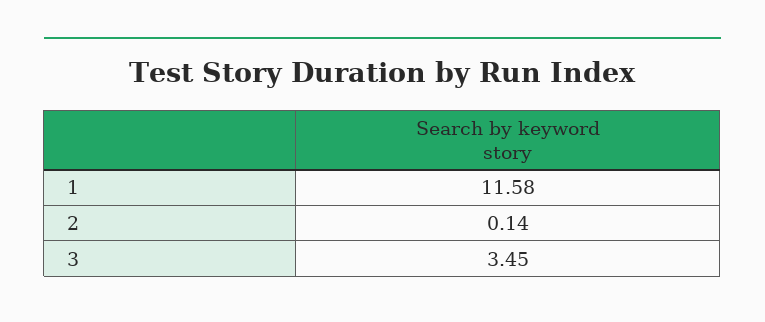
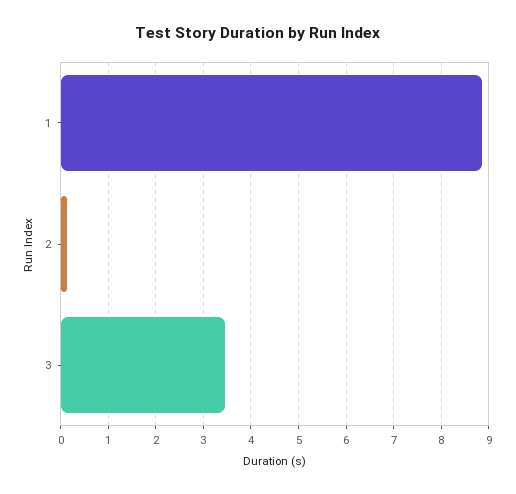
  {
-   "1": 11.58,
+   "1": 8.8,
    "2": 0.14,
    "3": 3.45
  }

